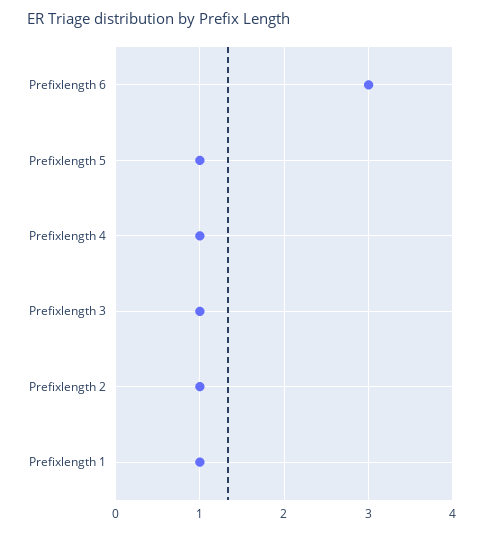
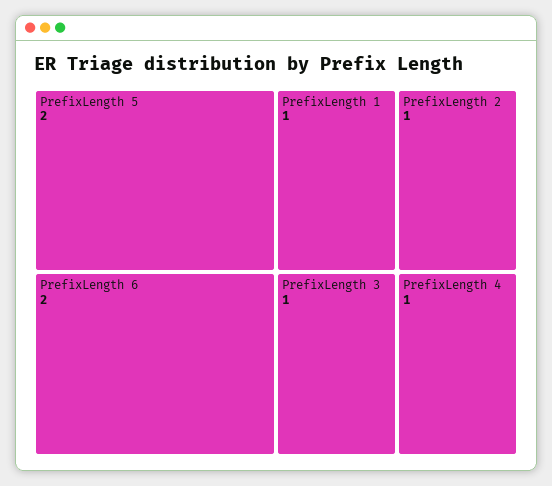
  {
-   "Prefixlength 6": 3,
+   "Prefixlength 6": 2,
-   "Prefixlength 5": 1,
+   "Prefixlength 5": 2,
    "Prefixlength 4": 1,
    "Prefixlength 3": 1,
    "Prefixlength 2": 1,
    "Prefixlength 1": 1
  }

